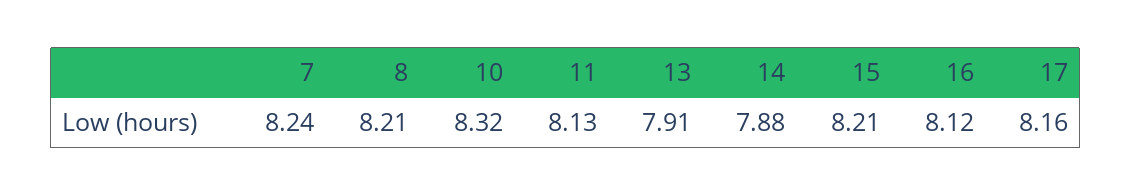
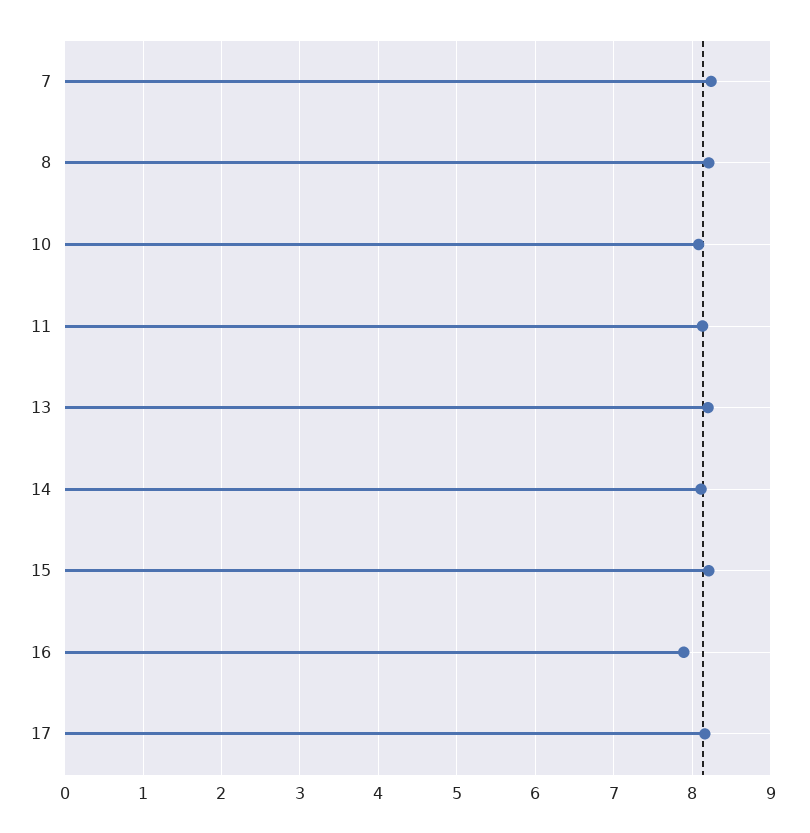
  {
    "7": 8.24,
    "8": 8.21,
-   "10": 8.32,
+   "10": 8.1,
    "11": 8.13,
-   "13": 7.91,
+   "13": 8.2,
-   "14": 7.88,
+   "14": 8.1,
    "15": 8.21,
-   "16": 8.12,
+   "16": 7.9,
    "17": 8.16
  }

